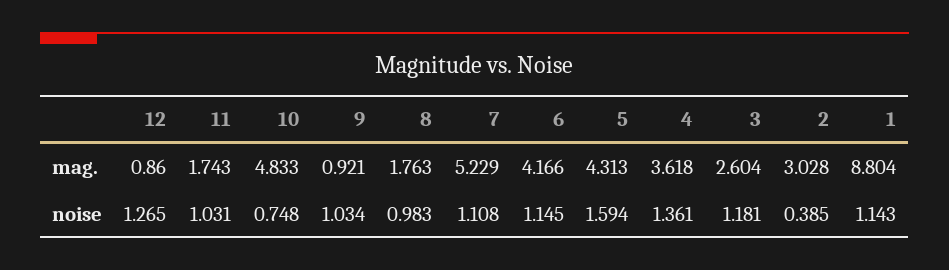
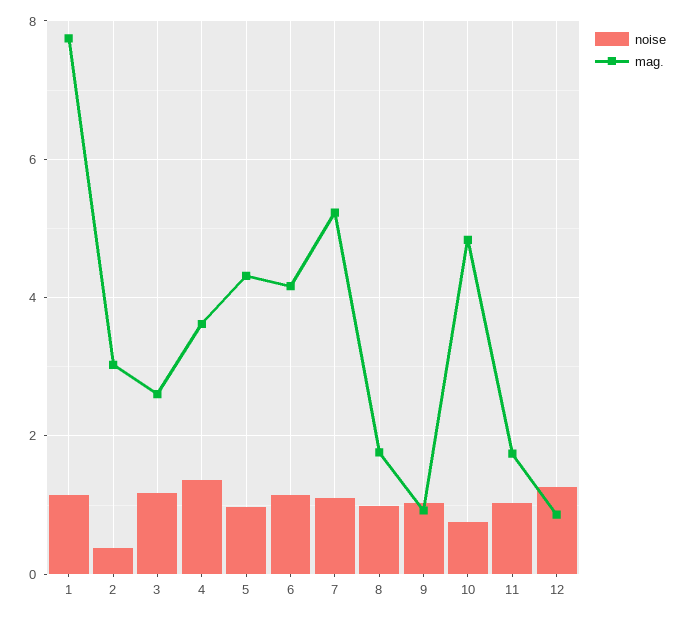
  {
    "mag.": {
      "12": 0.86,
      "11": 1.743,
      "10": 4.833,
      "9": 0.921,
      "8": 1.763,
      "7": 5.229,
      "6": 4.166,
      "5": 4.313,
      "4": 3.618,
      "3": 2.604,
      "2": 3.028,
-     "1": 8.804
+     "1": 7.8
    },
    "noise": {
      "12": 1.265,
      "11": 1.031,
      "10": 0.748,
      "9": 1.034,
      "8": 0.983,
      "7": 1.108,
      "6": 1.145,
-     "5": 1.594,
+     "5": 1,
      "4": 1.361,
      "3": 1.181,
      "2": 0.385,
      "1": 1.143
    }
  }

